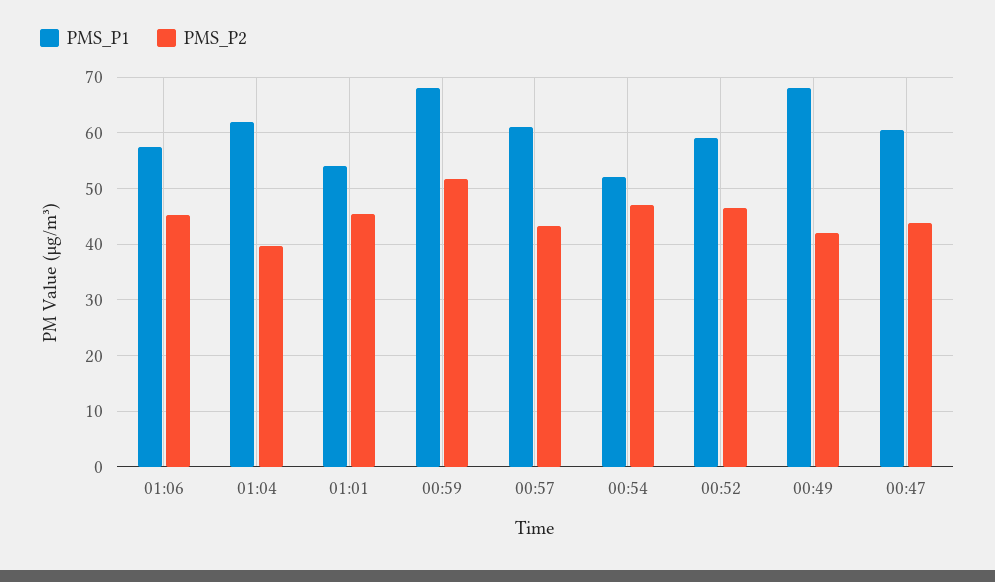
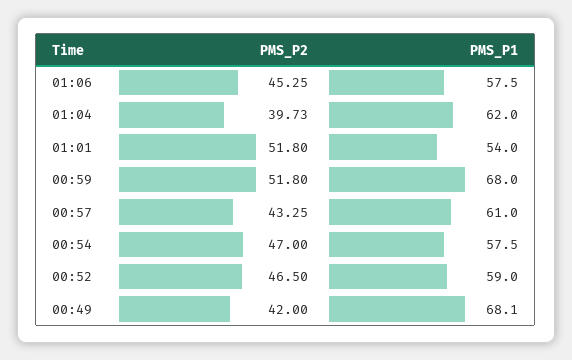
  {
    "PMS_P1": {
      "01:06": 57.5,
      "01:04": 62,
      "01:01": 54,
      "00:59": 68,
      "00:57": 61,
-     "00:54": 52,
+     "00:54": 57.5,
      "00:52": 59,
-     "00:49": 68.1,
+     "00:49": 68.1
-     "00:47": 60
    },
    "PMS_P2": {
      "01:06": 45.25,
      "01:04": 39.73,
-     "01:01": 46,
+     "01:01": 51.8,
      "00:59": 51.8,
      "00:57": 43.25,
      "00:54": 47,
      "00:52": 46.5,
-     "00:49": 42,
+     "00:49": 42
-     "00:47": 44
    }
  }

